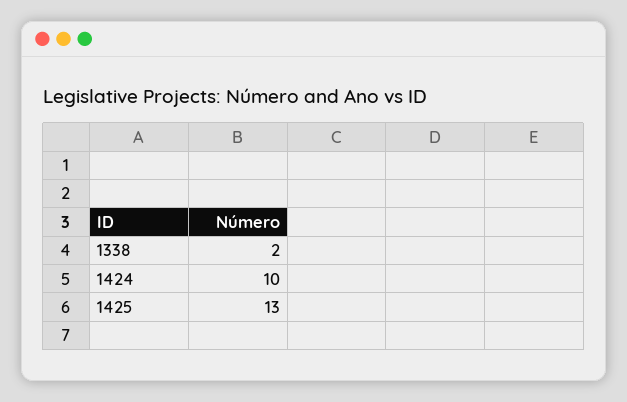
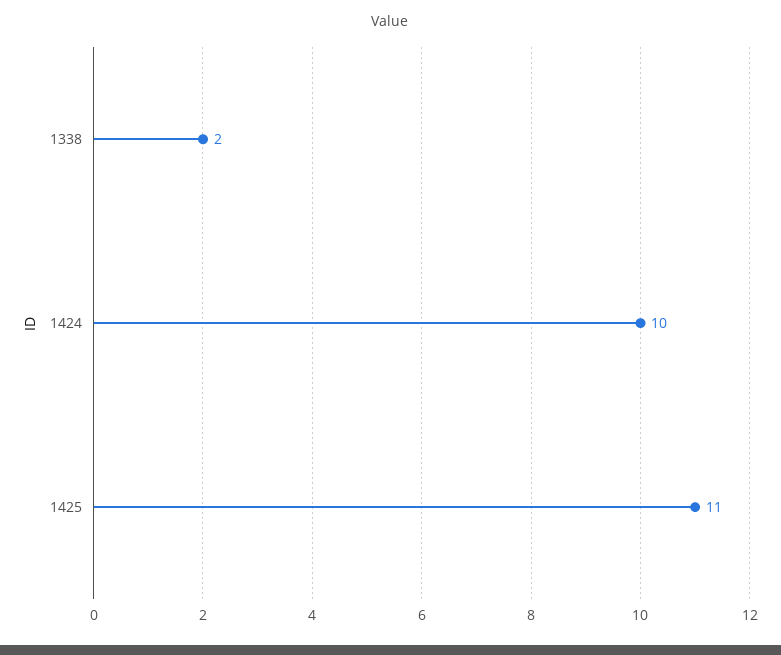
  {
    "1338": 2,
    "1424": 10,
-   "1425": 13
+   "1425": 11
  }

